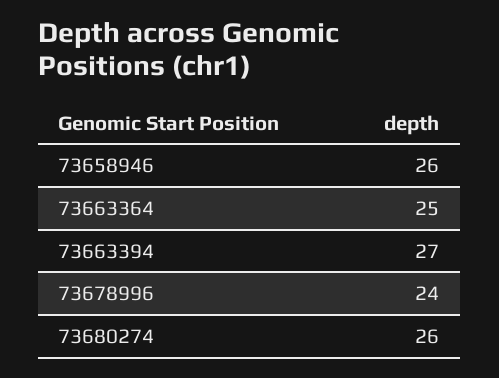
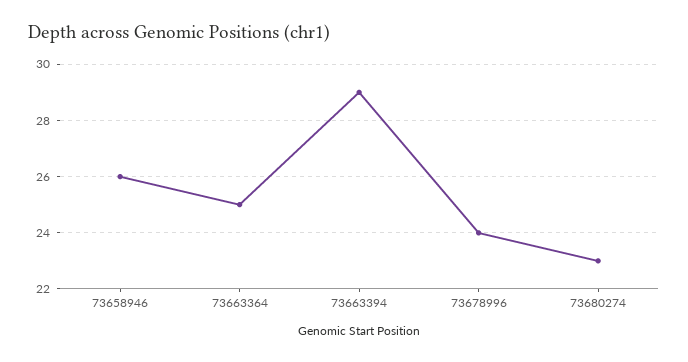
  {
    "73658946": 26,
    "73663364": 25,
-   "73663394": 27,
+   "73663394": 29,
    "73678996": 24,
-   "73680274": 26
+   "73680274": 23
  }

